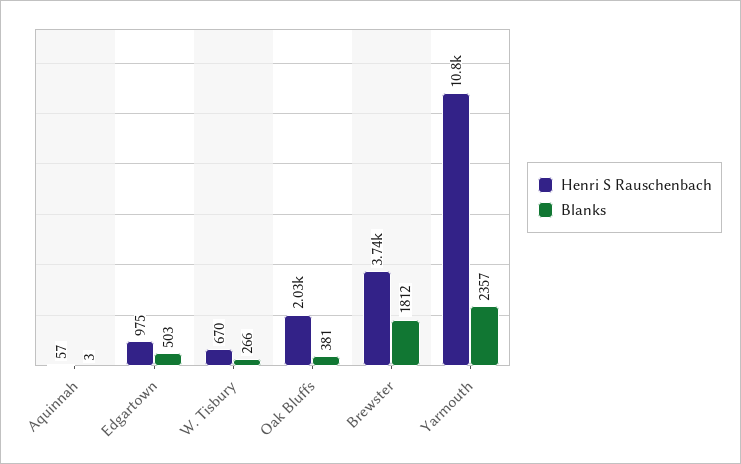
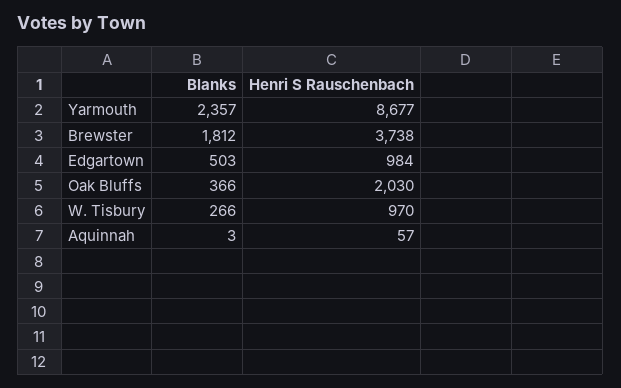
  {
    "Henri S Rauschenbach": {
      "Aquinnah": 57,
-     "Edgartown": 975,
+     "Edgartown": 984,
-     "W. Tisbury": 670,
+     "W. Tisbury": 970,
      "Oak Bluffs": 2030,
      "Brewster": 3738,
-     "Yarmouth": 10800
+     "Yarmouth": 8677
    },
    "Blanks": {
      "Aquinnah": 3,
      "Edgartown": 503,
      "W. Tisbury": 266,
-     "Oak Bluffs": 381,
+     "Oak Bluffs": 366,
      "Brewster": 1812,
      "Yarmouth": 2357
    }
  }

